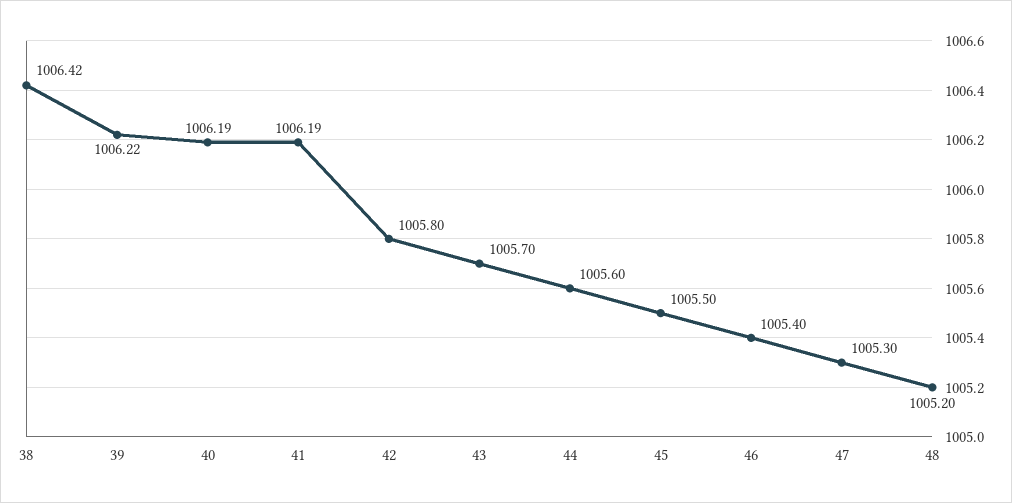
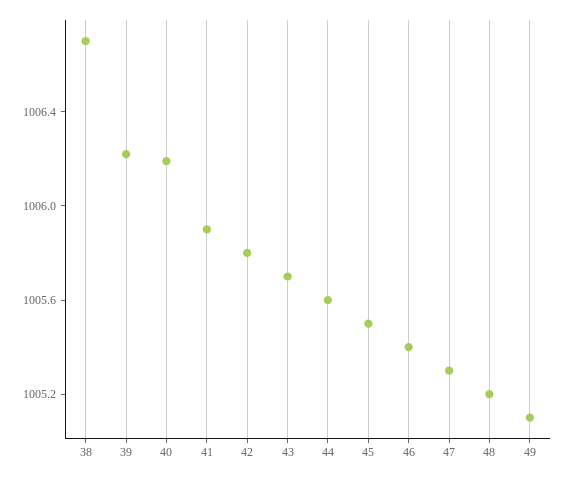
  {
-   "38": 1006.42,
+   "38": 1006.7,
    "39": 1006.22,
    "40": 1006.19,
-   "41": 1006.19,
+   "41": 1005.9,
    "42": 1005.8,
    "43": 1005.7,
    "44": 1005.6,
    "45": 1005.5,
    "46": 1005.4,
    "47": 1005.3,
-   "48": 1005.2
+   "48": 1005.2,
+   "49": 1005.1
  }

